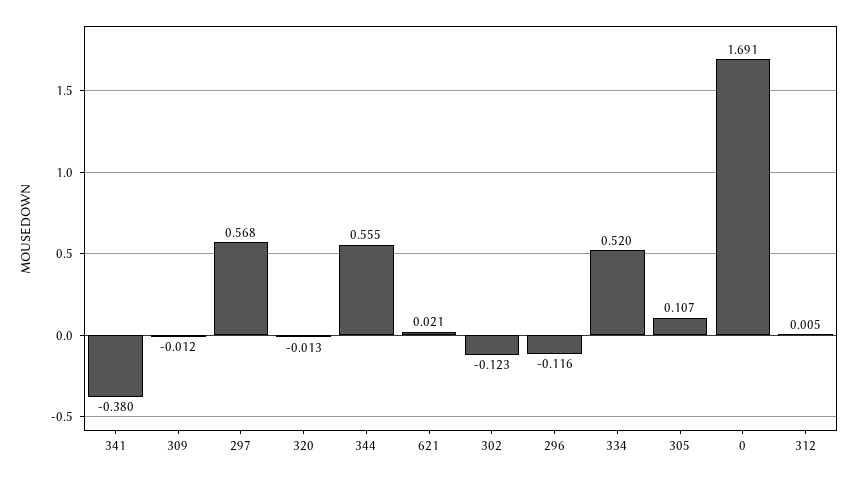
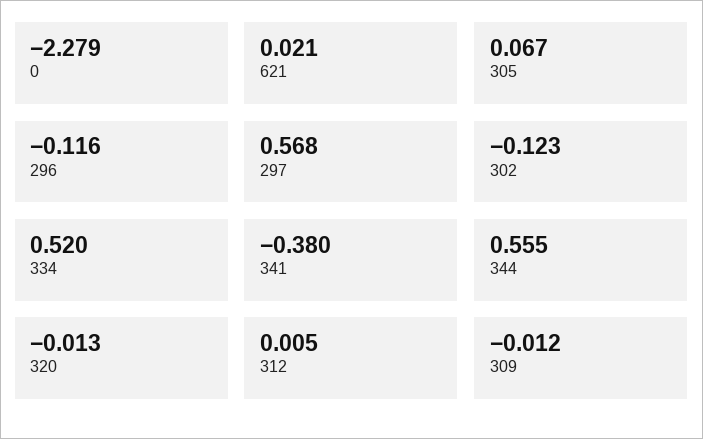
  {
    "341": -0.38,
    "309": -0.012,
    "297": 0.568,
    "320": -0.013,
    "344": 0.555,
    "621": 0.021,
    "302": -0.123,
    "296": -0.116,
    "334": 0.52,
-   "305": 0.107,
+   "305": 0.067,
-   "0": 1.691,
+   "0": -2.279,
    "312": 0.005
  }

